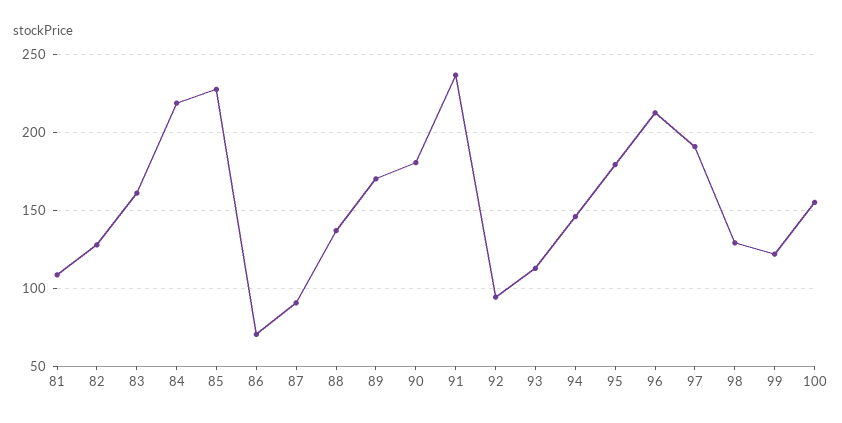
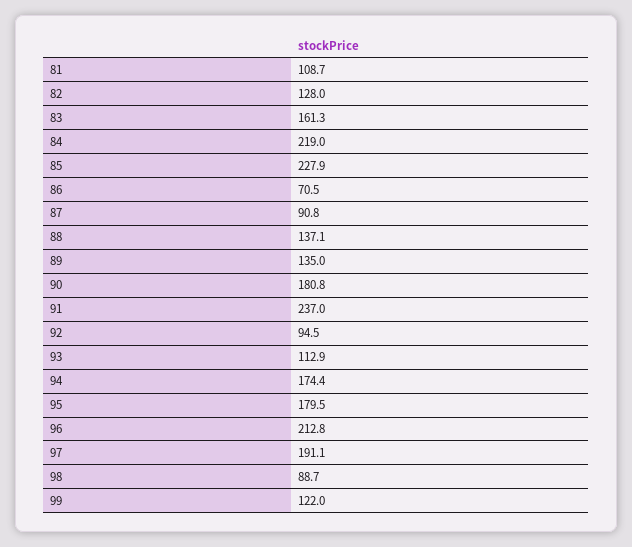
  {
    "81": 108.7,
    "82": 128,
    "83": 161.3,
    "84": 219,
    "85": 227.9,
    "86": 70.5,
    "87": 90.8,
    "88": 137.1,
-   "89": 170,
+   "89": 135,
    "90": 180.8,
    "91": 237,
    "92": 94.5,
    "93": 112.9,
-   "94": 145,
+   "94": 174.4,
    "95": 179.5,
    "96": 212.8,
    "97": 191.1,
-   "98": 130,
+   "98": 88.7,
-   "99": 122,
+   "99": 122
-   "100": 155
  }

